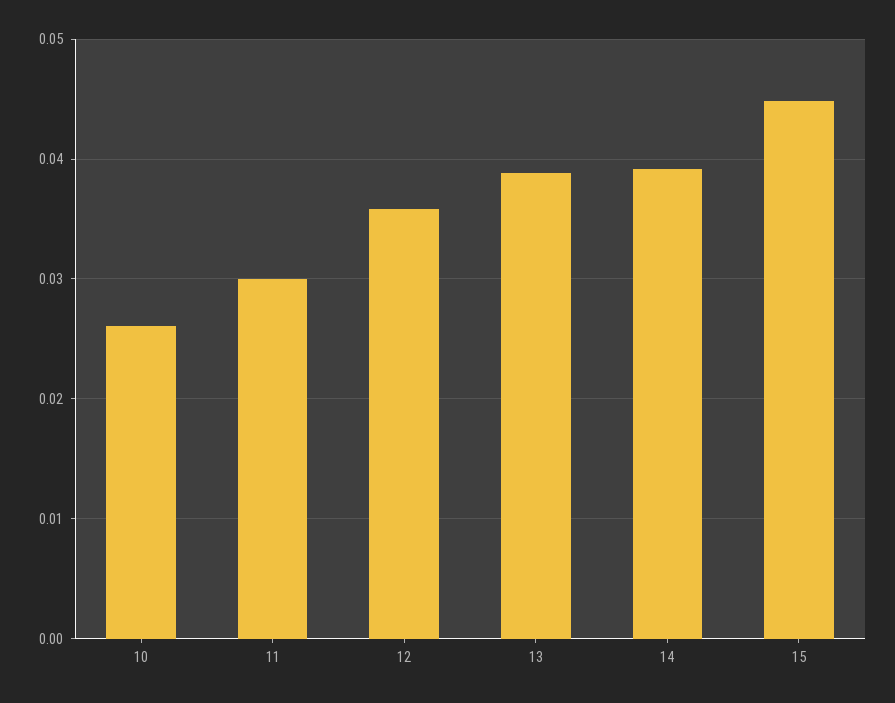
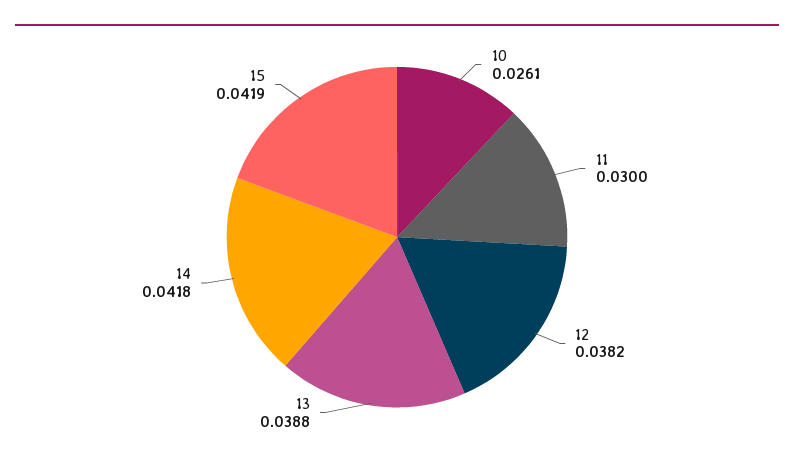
  {
    "10": 0.0261,
    "11": 0.03,
-   "12": 0.036,
+   "12": 0.0382,
    "13": 0.0388,
-   "14": 0.039,
+   "14": 0.0418,
-   "15": 0.045
+   "15": 0.0419
  }

